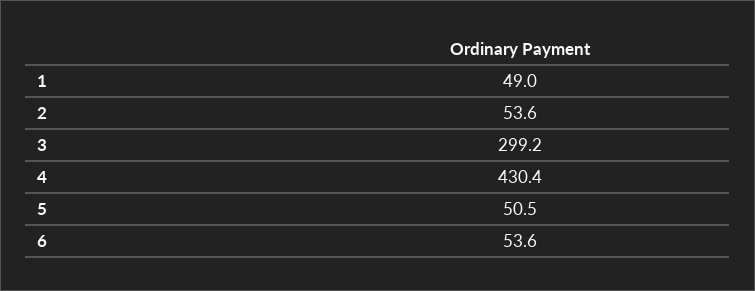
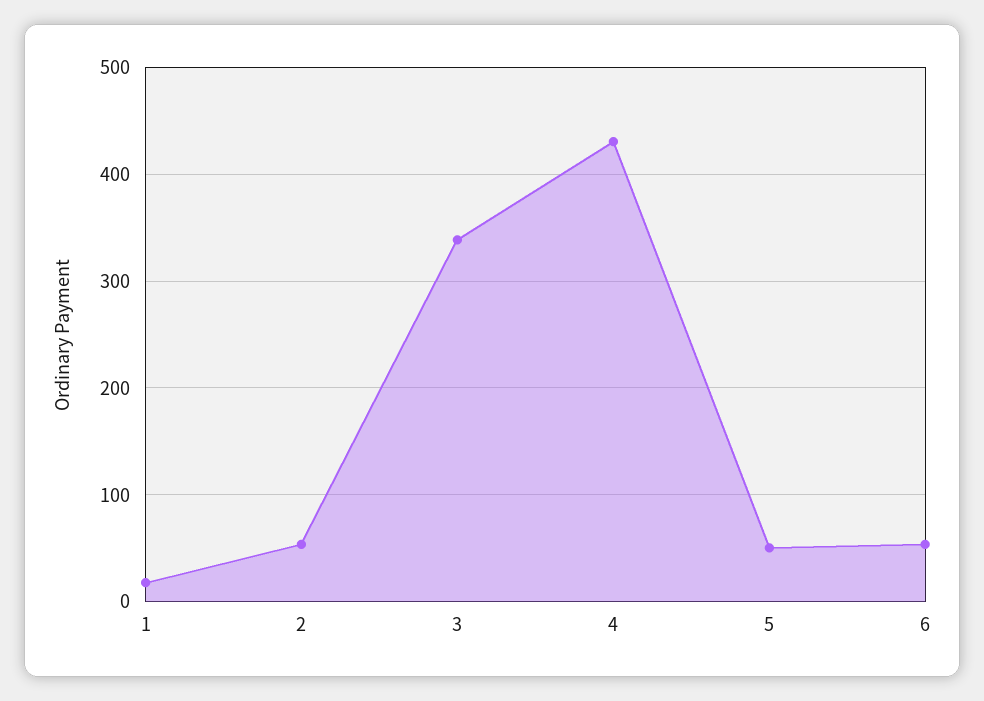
  {
-   "1": 49,
+   "1": 20,
    "2": 53.6,
-   "3": 299.2,
+   "3": 340,
    "4": 430.4,
    "5": 50.5,
    "6": 53.6
  }

